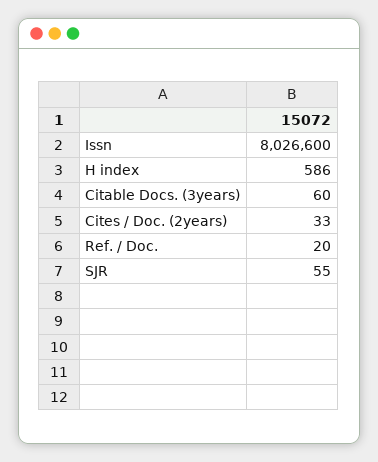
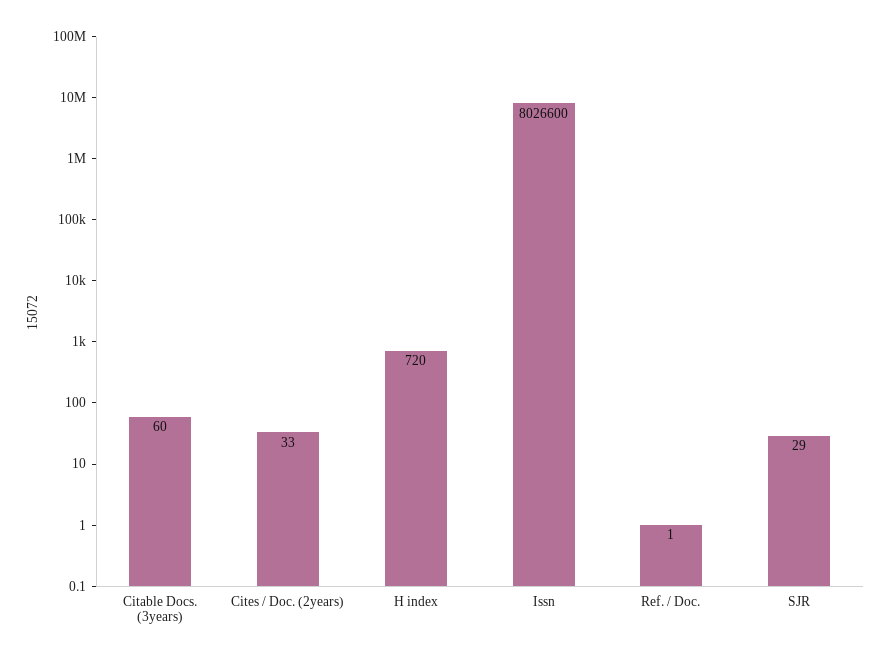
  {
    "Issn": 8026600,
-   "H index": 586,
+   "H index": 720,
    "Citable Docs. (3years)": 60,
    "Cites / Doc. (2years)": 33,
-   "Ref. / Doc.": 20,
+   "Ref. / Doc.": 1,
-   "SJR": 55
+   "SJR": 29
  }

